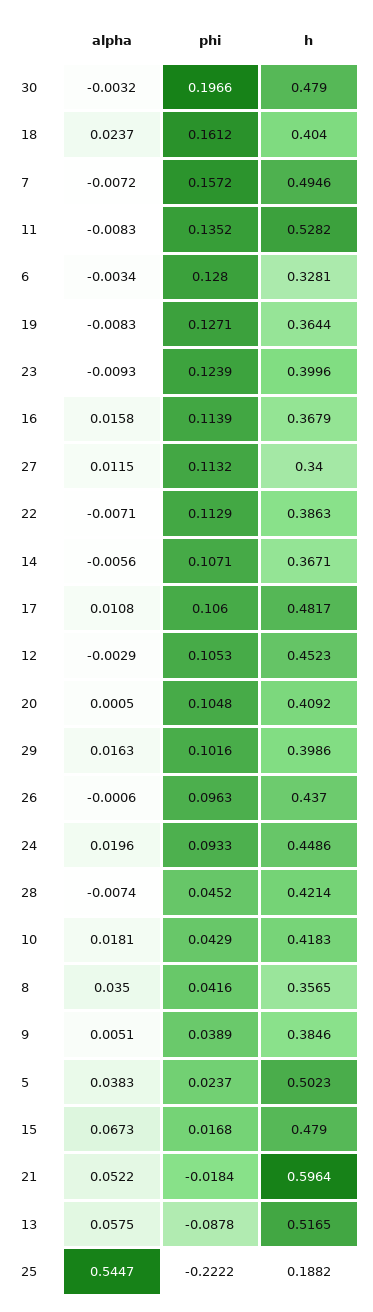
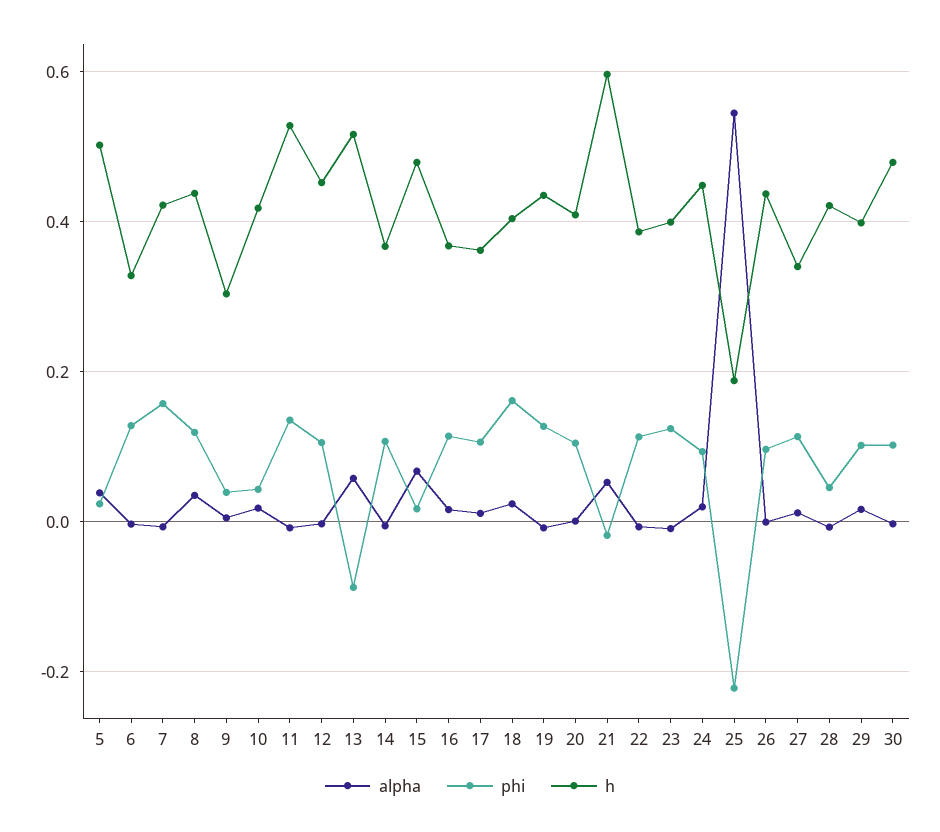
  {
    "alpha": {
      "30": -0.0032,
      "18": 0.0237,
      "7": -0.0072,
      "11": -0.0083,
      "6": -0.0034,
      "19": -0.0083,
      "23": -0.0093,
      "16": 0.0158,
      "27": 0.0115,
      "22": -0.0071,
      "14": -0.0056,
      "17": 0.0108,
      "12": -0.0029,
      "20": 0.0005,
      "29": 0.0163,
      "26": -0.0006,
      "24": 0.0196,
      "28": -0.0074,
      "10": 0.0181,
      "8": 0.035,
      "9": 0.0051,
      "5": 0.0383,
      "15": 0.0673,
      "21": 0.0522,
      "13": 0.0575,
      "25": 0.5447
    },
    "phi": {
-     "30": 0.1966,
+     "30": 0.1,
      "18": 0.1612,
      "7": 0.1572,
      "11": 0.1352,
      "6": 0.128,
      "19": 0.1271,
      "23": 0.1239,
      "16": 0.1139,
      "27": 0.1132,
      "22": 0.1129,
      "14": 0.1071,
      "17": 0.106,
      "12": 0.1053,
      "20": 0.1048,
      "29": 0.1016,
      "26": 0.0963,
      "24": 0.0933,
      "28": 0.0452,
      "10": 0.0429,
-     "8": 0.0416,
+     "8": 0.12,
      "9": 0.0389,
      "5": 0.0237,
      "15": 0.0168,
      "21": -0.0184,
      "13": -0.0878,
      "25": -0.2222
    },
    "h": {
      "30": 0.479,
      "18": 0.404,
-     "7": 0.4946,
+     "7": 0.42,
      "11": 0.5282,
      "6": 0.3281,
-     "19": 0.3644,
+     "19": 0.44,
      "23": 0.3996,
      "16": 0.3679,
      "27": 0.34,
      "22": 0.3863,
      "14": 0.3671,
-     "17": 0.4817,
+     "17": 0.36,
      "12": 0.4523,
      "20": 0.4092,
      "29": 0.3986,
      "26": 0.437,
      "24": 0.4486,
      "28": 0.4214,
      "10": 0.4183,
-     "8": 0.3565,
+     "8": 0.44,
-     "9": 0.3846,
+     "9": 0.3,
      "5": 0.5023,
      "15": 0.479,
      "21": 0.5964,
      "13": 0.5165,
      "25": 0.1882
    }
  }

